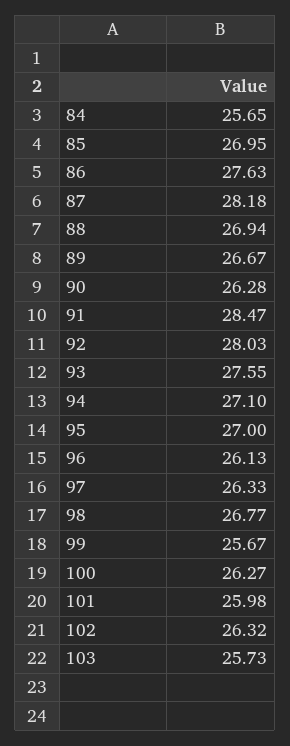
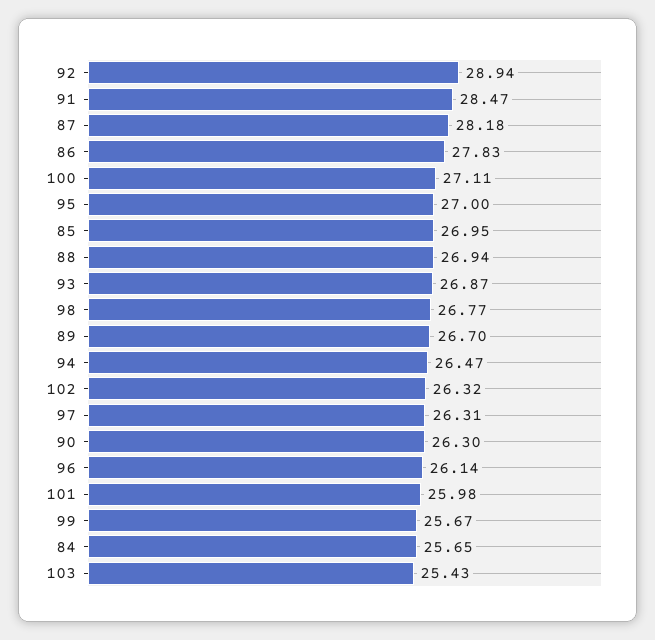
  {
    "84": 25.65,
    "85": 26.95,
-   "86": 27.63,
+   "86": 27.83,
    "87": 28.18,
    "88": 26.94,
-   "89": 26.67,
+   "89": 26.7,
-   "90": 26.28,
+   "90": 26.3,
    "91": 28.47,
-   "92": 28.03,
+   "92": 28.94,
-   "93": 27.55,
+   "93": 26.87,
-   "94": 27.1,
+   "94": 26.47,
    "95": 27,
-   "96": 26.13,
+   "96": 26.14,
-   "97": 26.33,
+   "97": 26.31,
    "98": 26.77,
    "99": 25.67,
-   "100": 26.27,
+   "100": 27.11,
    "101": 25.98,
    "102": 26.32,
-   "103": 25.73
+   "103": 25.43
  }

